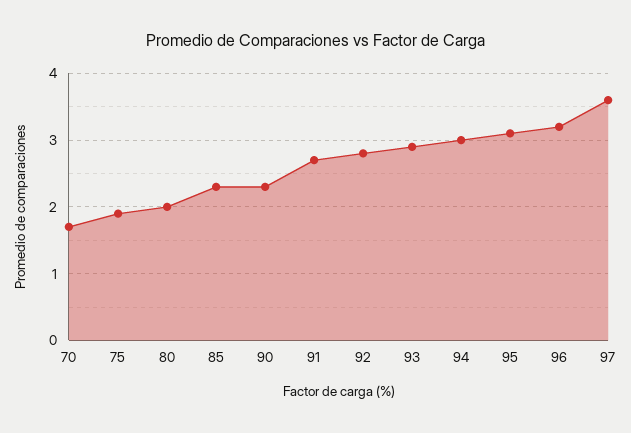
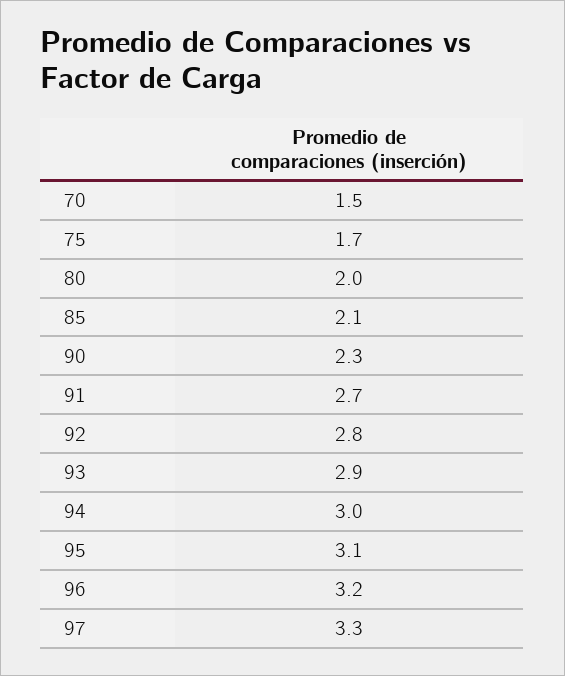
  {
-   "70": 1.7,
+   "70": 1.5,
-   "75": 1.9,
+   "75": 1.7,
    "80": 2,
-   "85": 2.3,
+   "85": 2.1,
    "90": 2.3,
    "91": 2.7,
    "92": 2.8,
    "93": 2.9,
    "94": 3,
    "95": 3.1,
    "96": 3.2,
-   "97": 3.6
+   "97": 3.3
  }

